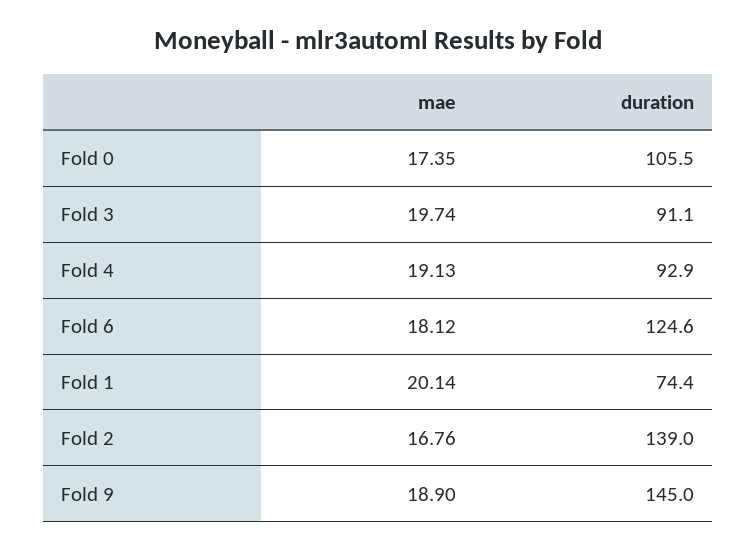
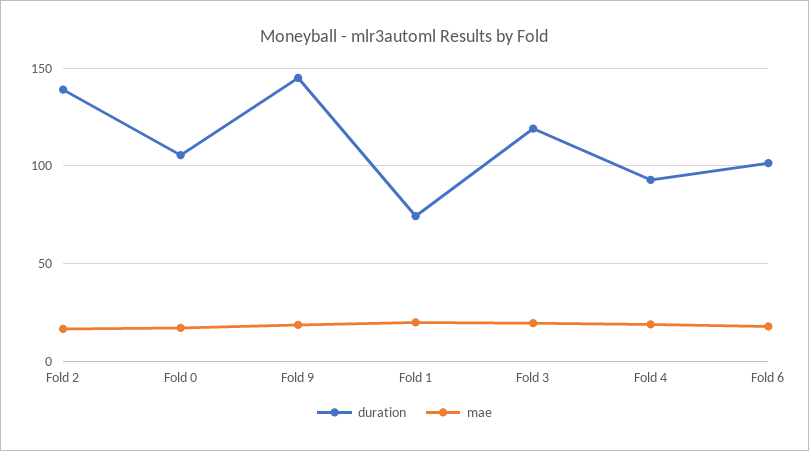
  {
    "mae": {
      "Fold 0": 17.35,
      "Fold 3": 19.74,
      "Fold 4": 19.13,
      "Fold 6": 18.12,
      "Fold 1": 20.14,
      "Fold 2": 16.76,
      "Fold 9": 18.9
    },
    "duration": {
      "Fold 0": 105.5,
-     "Fold 3": 91.1,
+     "Fold 3": 120,
      "Fold 4": 92.9,
-     "Fold 6": 124.6,
+     "Fold 6": 100,
      "Fold 1": 74.4,
      "Fold 2": 139,
      "Fold 9": 145
    }
  }

